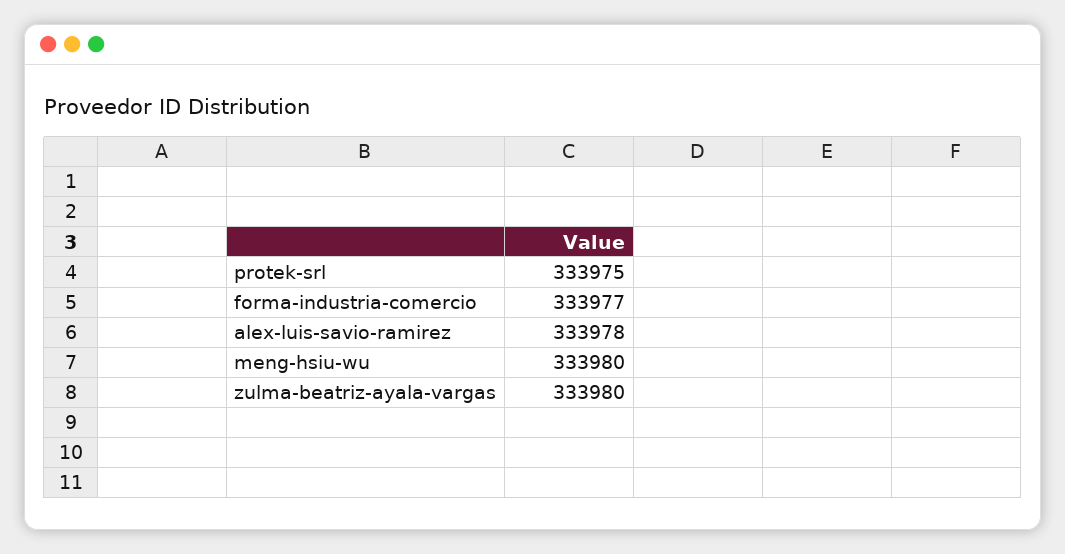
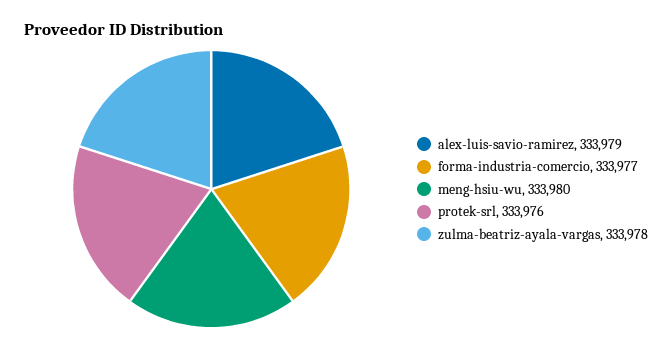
  {
-   "protek-srl": 333975,
+   "protek-srl": 333976,
    "forma-industria-comercio": 333977,
-   "alex-luis-savio-ramirez": 333978,
+   "alex-luis-savio-ramirez": 333979,
    "meng-hsiu-wu": 333980,
-   "zulma-beatriz-ayala-vargas": 333980
+   "zulma-beatriz-ayala-vargas": 333978
  }

